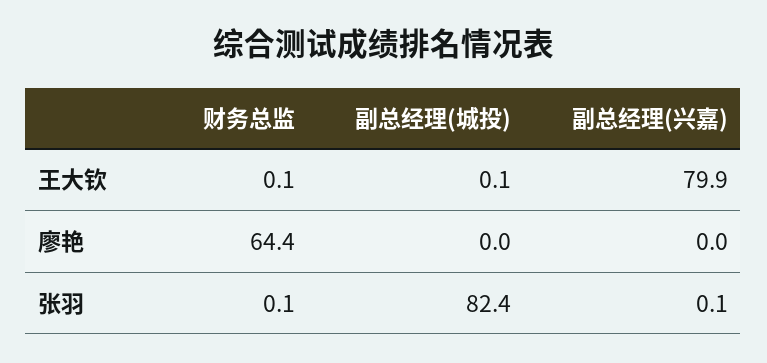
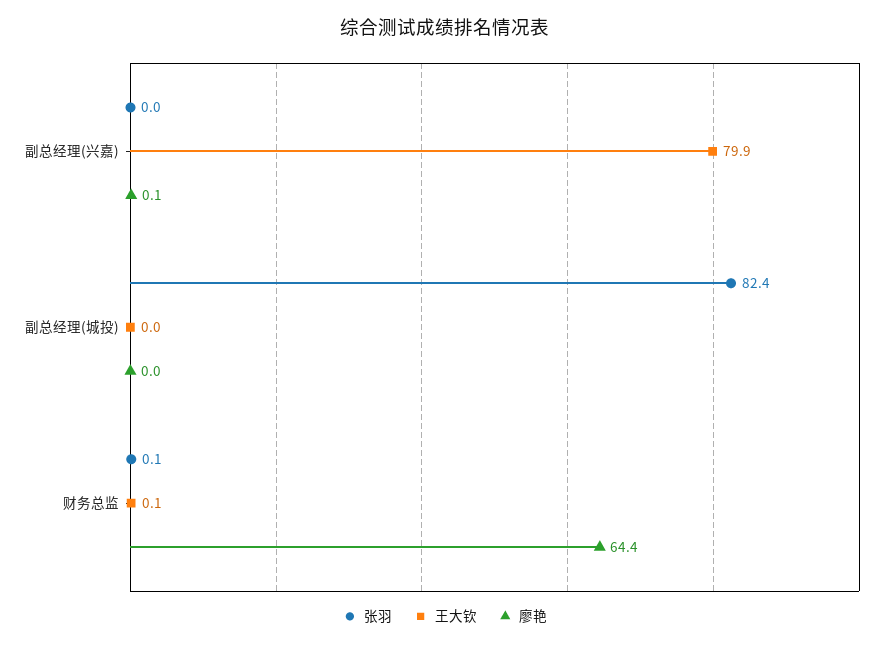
  {
    "王大钦": {
      "财务总监": 0.1,
-     "副总经理(城投)": 0.1,
+     "副总经理(城投)": 0,
      "副总经理(兴嘉)": 79.9
    },
    "廖艳": {
      "财务总监": 64.4,
      "副总经理(城投)": 0,
-     "副总经理(兴嘉)": 0
+     "副总经理(兴嘉)": 0.1
    },
    "张羽": {
      "财务总监": 0.1,
      "副总经理(城投)": 82.4,
-     "副总经理(兴嘉)": 0.1
+     "副总经理(兴嘉)": 0
    }
  }

